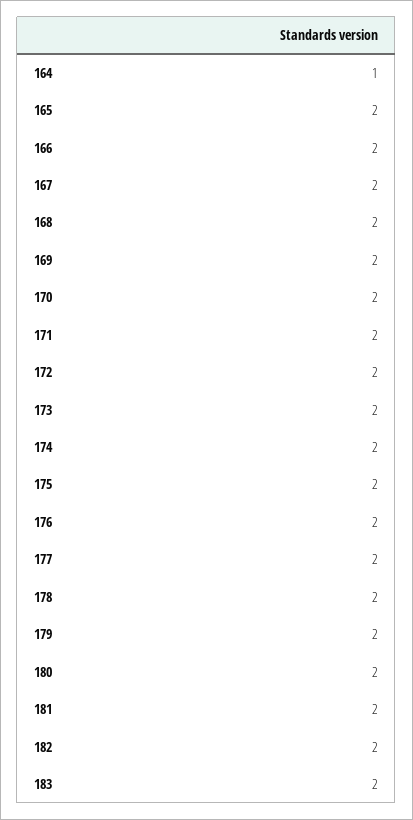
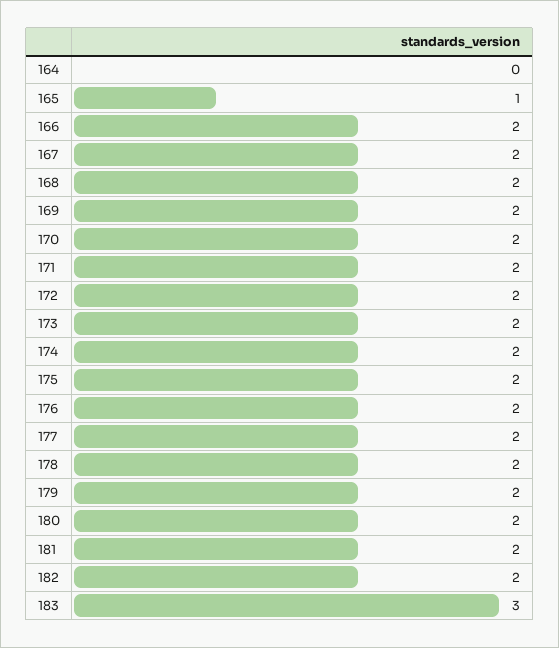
  {
-   "164": 1,
+   "164": 0,
-   "165": 2,
+   "165": 1,
    "166": 2,
    "167": 2,
    "168": 2,
    "169": 2,
    "170": 2,
    "171": 2,
    "172": 2,
    "173": 2,
    "174": 2,
    "175": 2,
    "176": 2,
    "177": 2,
    "178": 2,
    "179": 2,
    "180": 2,
    "181": 2,
    "182": 2,
-   "183": 2
+   "183": 3
  }

